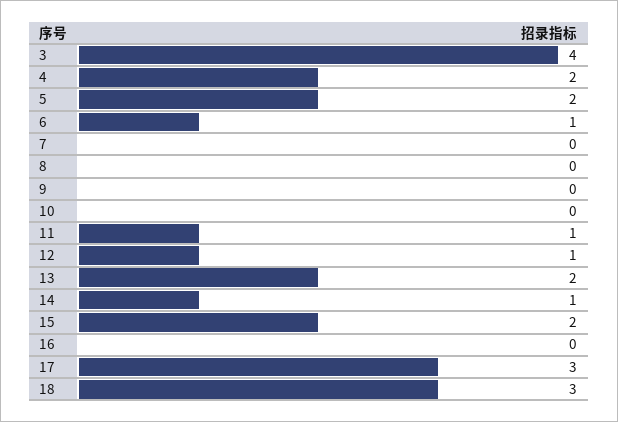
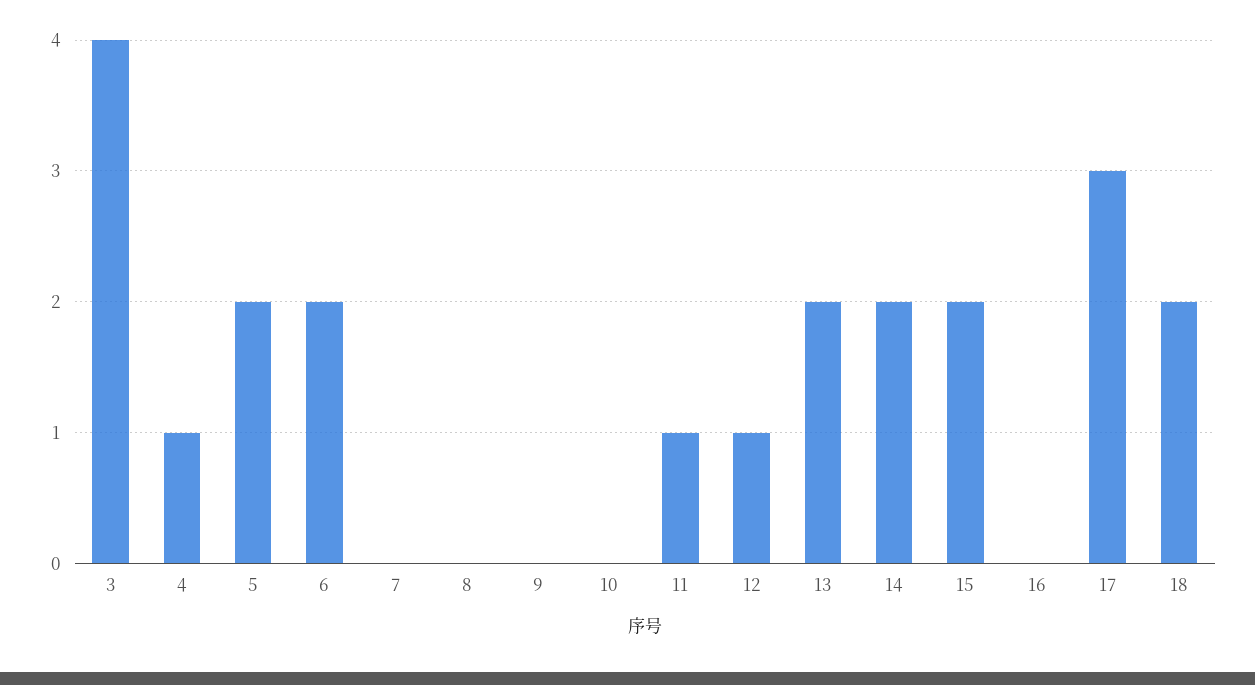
  {
    "3": 4,
-   "4": 2,
+   "4": 1,
    "5": 2,
-   "6": 1,
+   "6": 2,
    "7": 0,
    "8": 0,
    "9": 0,
    "10": 0,
    "11": 1,
    "12": 1,
    "13": 2,
-   "14": 1,
+   "14": 2,
    "15": 2,
    "16": 0,
    "17": 3,
-   "18": 3
+   "18": 2
  }

